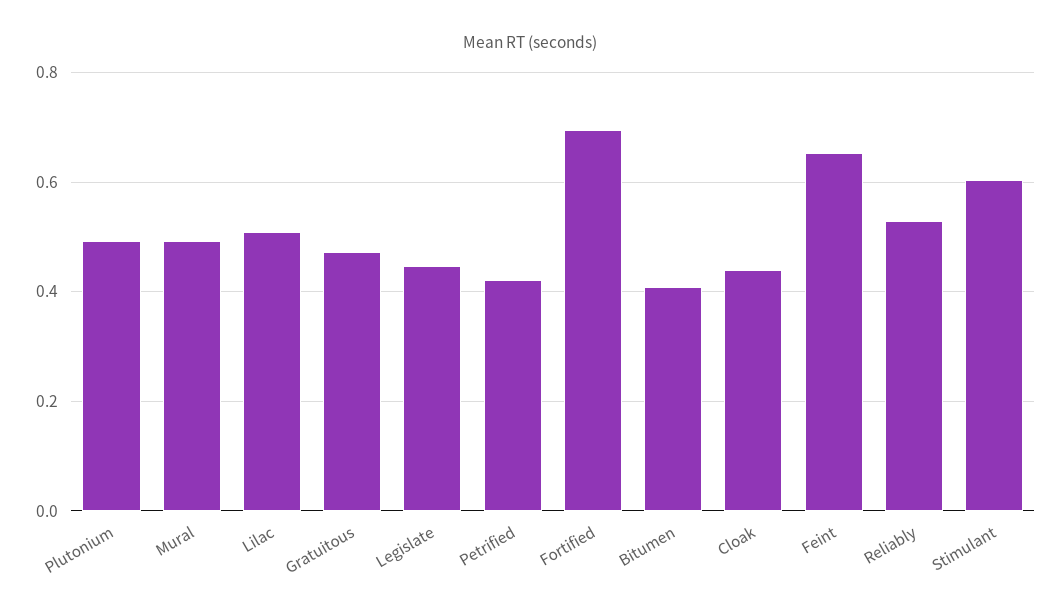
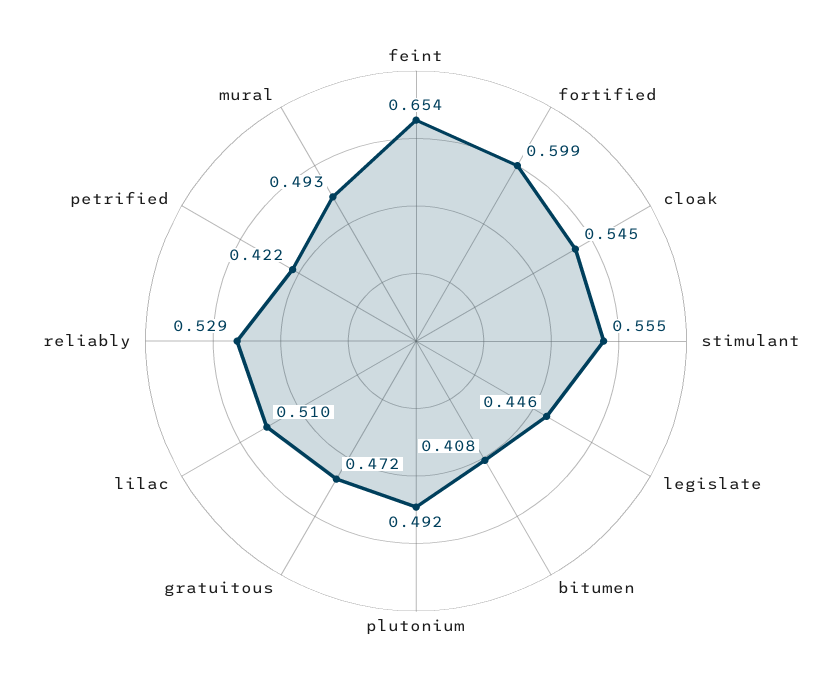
  {
    "Plutonium": 0.492,
    "Mural": 0.493,
    "Lilac": 0.51,
    "Gratuitous": 0.472,
    "Legislate": 0.446,
    "Petrified": 0.422,
-   "Fortified": 0.7,
+   "Fortified": 0.599,
    "Bitumen": 0.408,
-   "Cloak": 0.44,
+   "Cloak": 0.545,
    "Feint": 0.654,
    "Reliably": 0.529,
-   "Stimulant": 0.6
+   "Stimulant": 0.555
  }

